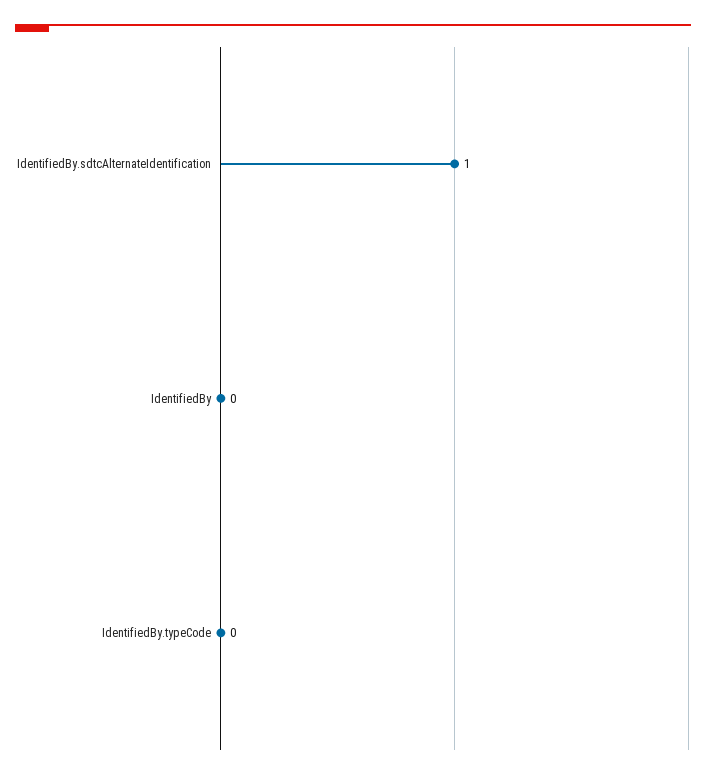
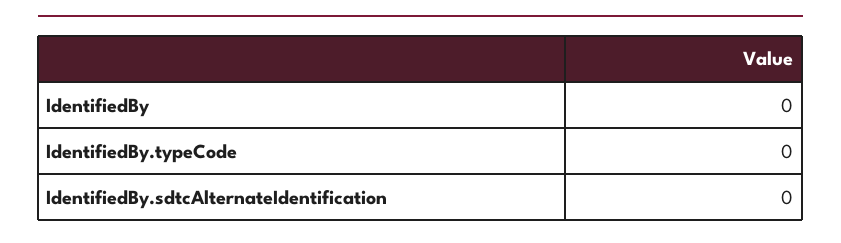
  {
-   "IdentifiedBy.sdtcAlternateIdentification": 1,
+   "IdentifiedBy.sdtcAlternateIdentification": 0,
    "IdentifiedBy": 0,
    "IdentifiedBy.typeCode": 0
  }

